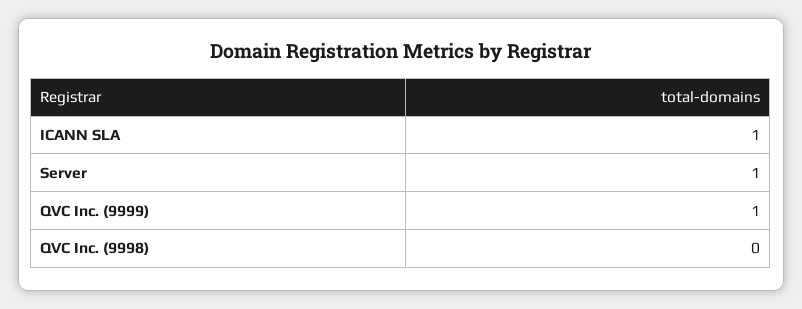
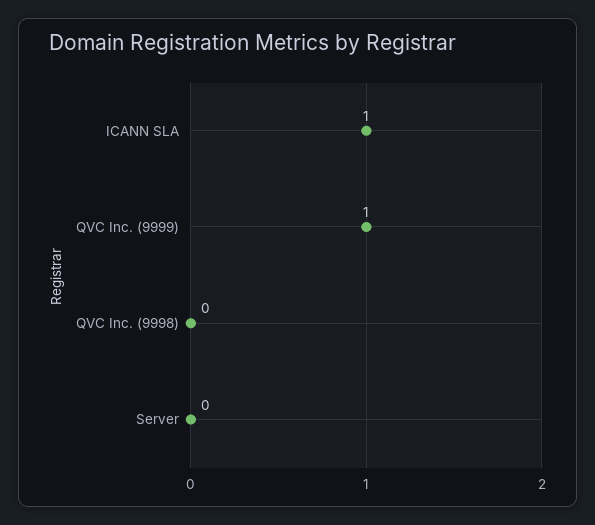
  {
    "ICANN SLA": 1,
-   "Server": 1,
+   "Server": 0,
    "QVC Inc. (9999)": 1,
    "QVC Inc. (9998)": 0
  }

